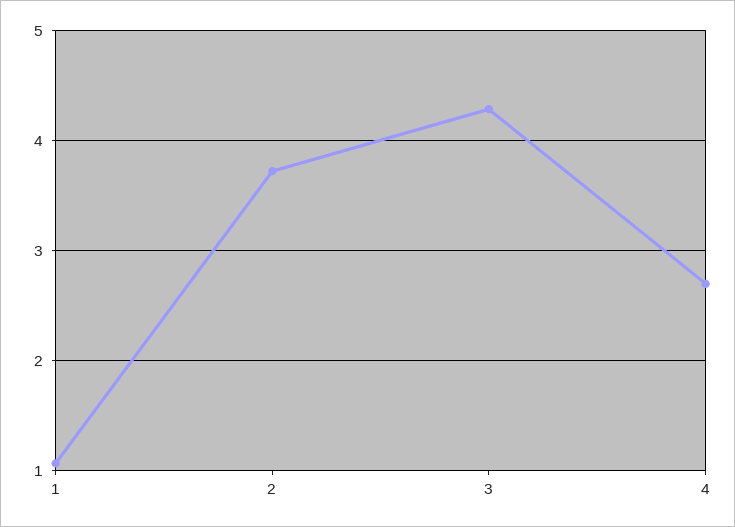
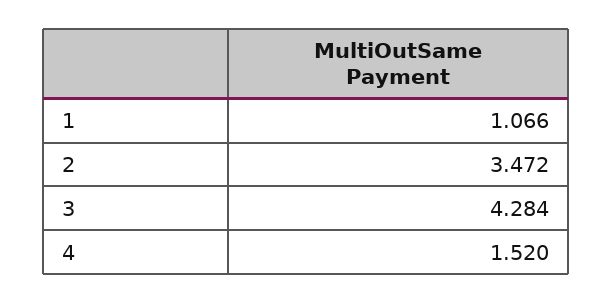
  {
    "1": 1.066,
-   "2": 3.7,
+   "2": 3.472,
    "3": 4.284,
-   "4": 2.7
+   "4": 1.52
  }

